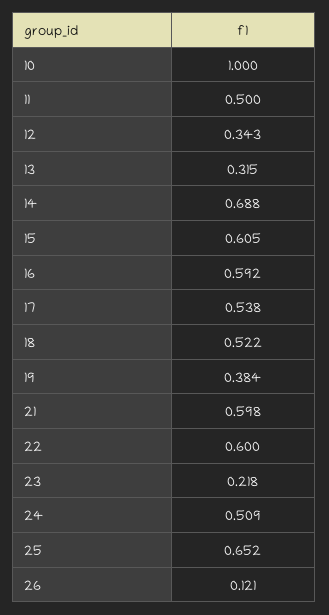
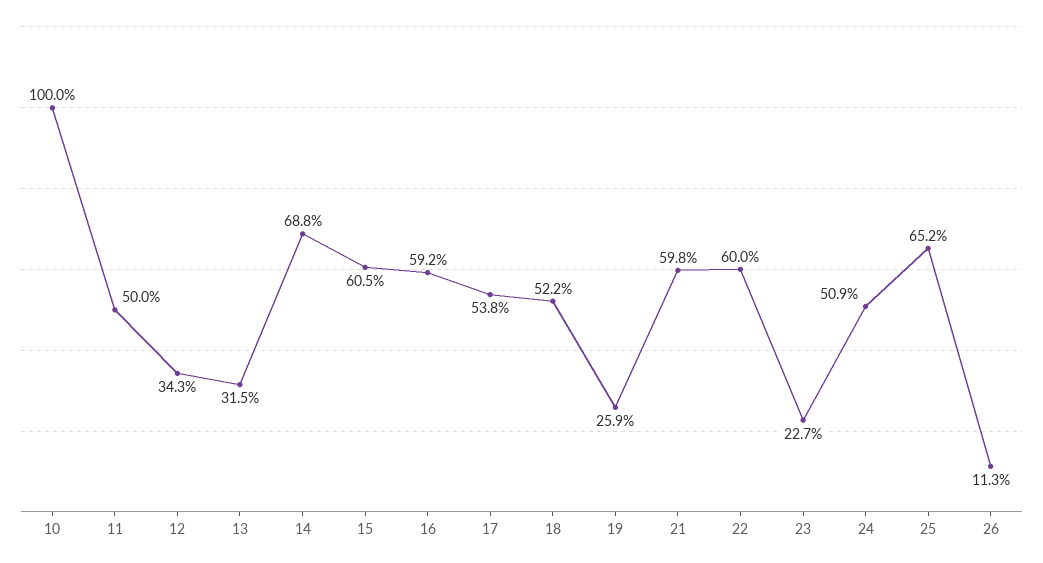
  {
    "10": 1,
    "11": 0.5,
    "12": 0.343,
    "13": 0.315,
    "14": 0.688,
    "15": 0.605,
    "16": 0.592,
    "17": 0.538,
    "18": 0.522,
-   "19": 0.384,
+   "19": 0.259,
    "21": 0.598,
    "22": 0.6,
-   "23": 0.218,
+   "23": 0.227,
    "24": 0.509,
    "25": 0.652,
-   "26": 0.121
+   "26": 0.113
  }

